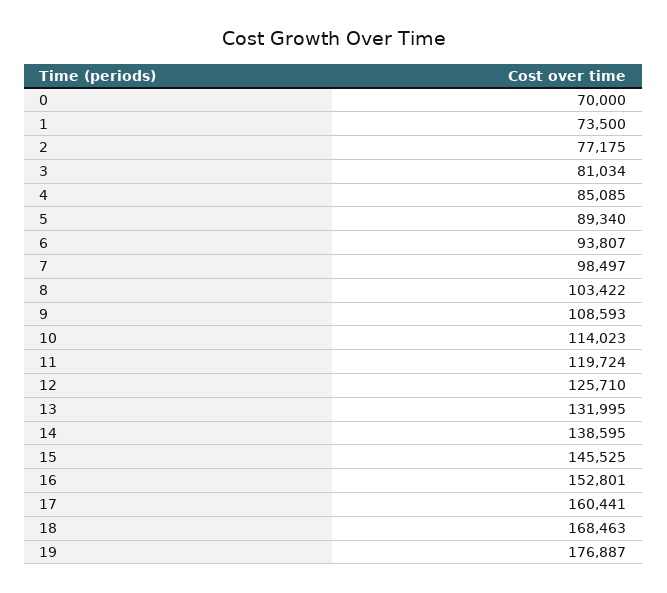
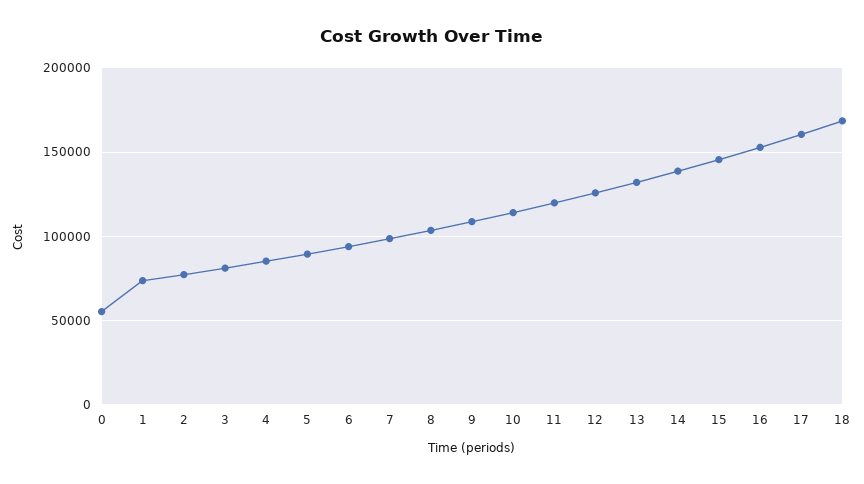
  {
-   "0": 70000,
+   "0": 55000,
    "1": 73500,
    "2": 77175,
    "3": 81034,
    "4": 85085,
    "5": 89340,
    "6": 93807,
    "7": 98497,
    "8": 103422,
    "9": 108593,
    "10": 114023,
    "11": 119724,
    "12": 125710,
    "13": 131995,
    "14": 138595,
    "15": 145525,
    "16": 152801,
    "17": 160441,
-   "18": 168463,
+   "18": 168463
-   "19": 176887
  }

